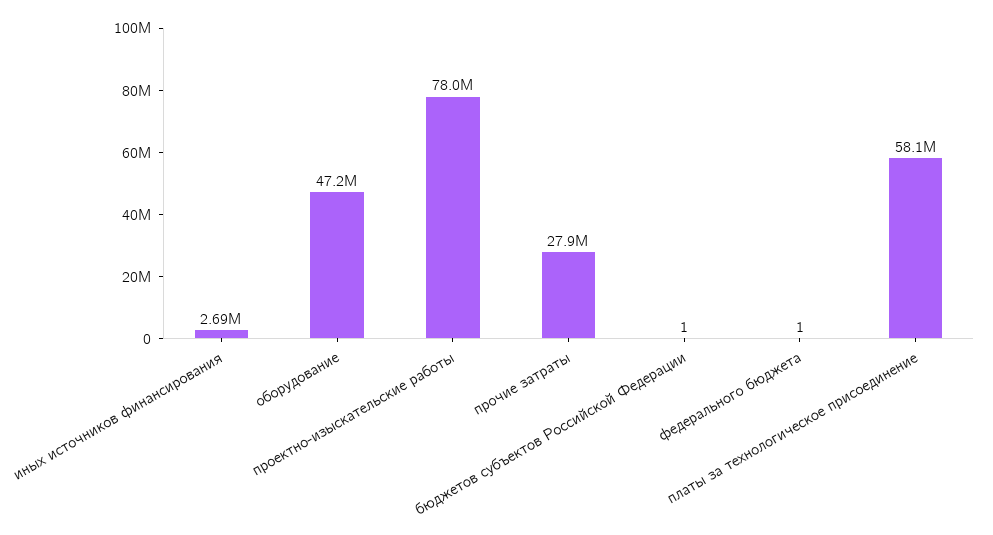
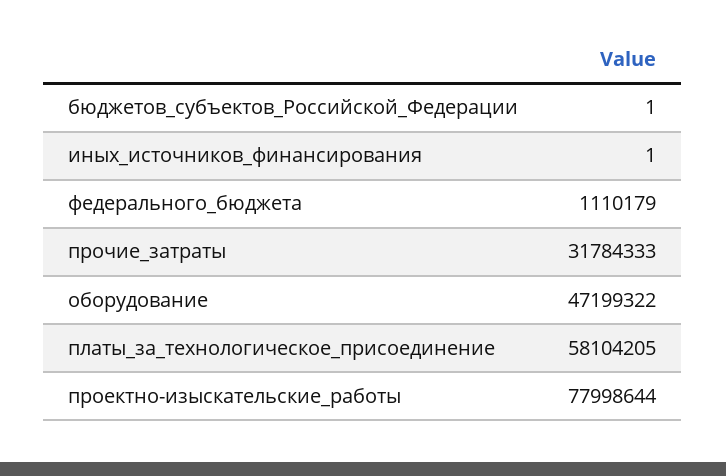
  {
-   "иных источников финансирования": 2690000,
+   "иных источников финансирования": 1,
    "оборудование": 47199322,
    "проектно-изыскательские работы": 77998644,
-   "прочие затраты": 27900000,
+   "прочие затраты": 31784333,
    "бюджетов субъектов Российской Федерации": 1,
-   "федерального бюджета": 1,
+   "федерального бюджета": 1110179,
    "платы за технологическое присоединение": 58104205
  }

